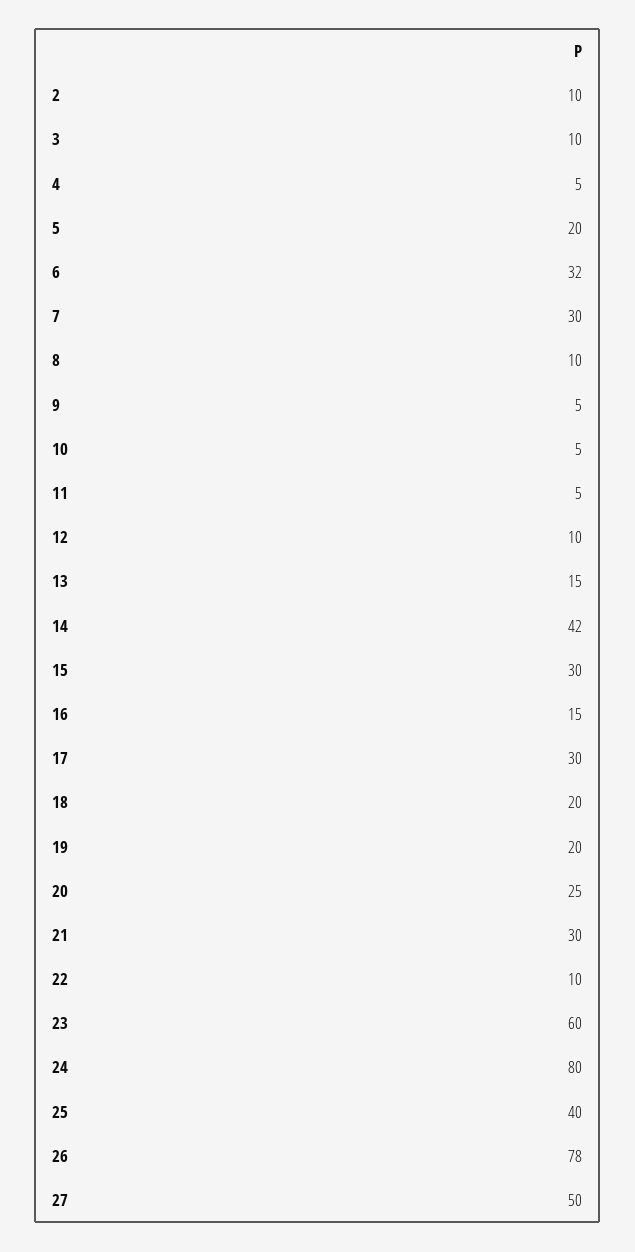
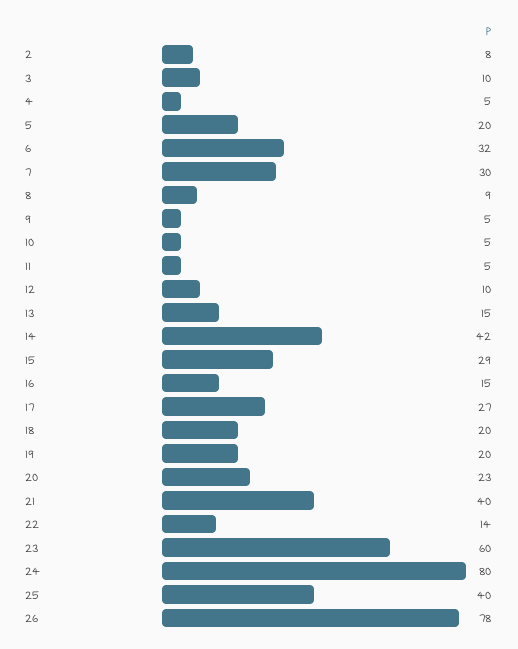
  {
-   "2": 10,
+   "2": 8,
    "3": 10,
    "4": 5,
    "5": 20,
    "6": 32,
    "7": 30,
-   "8": 10,
+   "8": 9,
    "9": 5,
    "10": 5,
    "11": 5,
    "12": 10,
    "13": 15,
    "14": 42,
-   "15": 30,
+   "15": 29,
    "16": 15,
-   "17": 30,
+   "17": 27,
    "18": 20,
    "19": 20,
-   "20": 25,
+   "20": 23,
-   "21": 30,
+   "21": 40,
-   "22": 10,
+   "22": 14,
    "23": 60,
    "24": 80,
    "25": 40,
-   "26": 78,
+   "26": 78
-   "27": 50
  }

